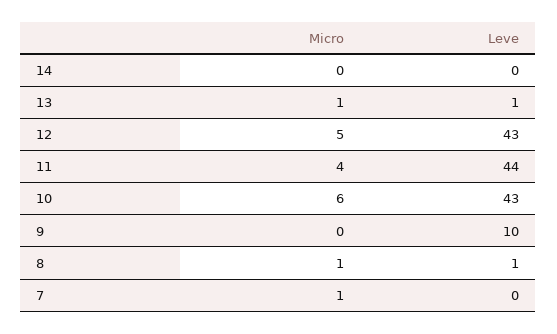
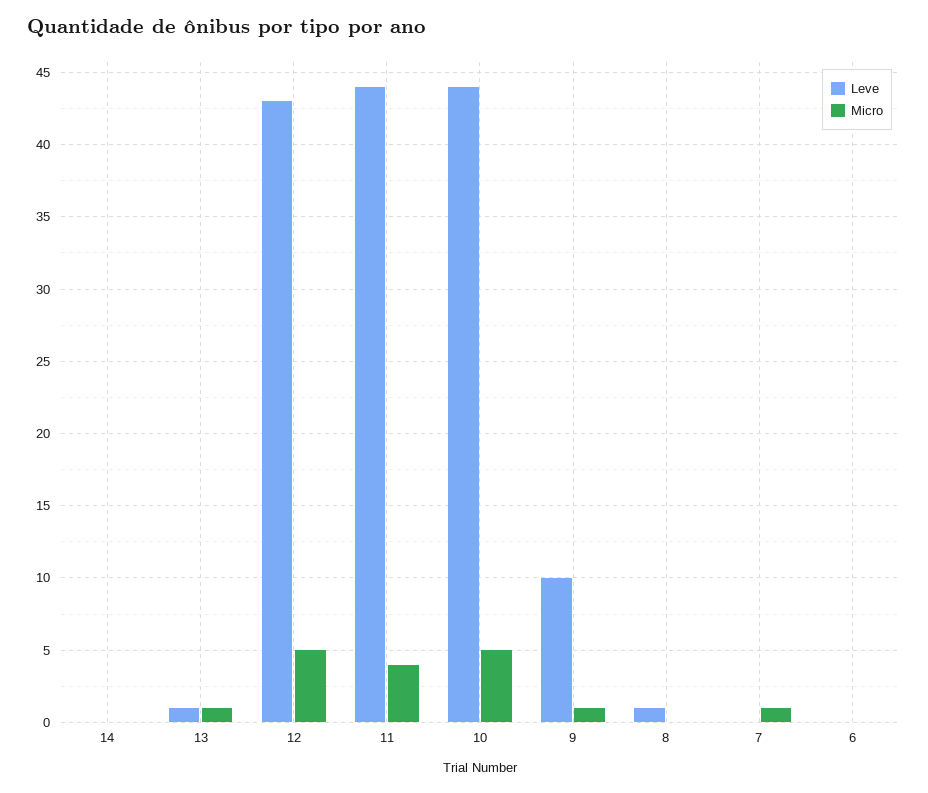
  {
    "Micro": {
      "14": 0,
      "13": 1,
      "12": 5,
      "11": 4,
-     "10": 6,
+     "10": 5,
-     "9": 0,
+     "9": 1,
-     "8": 1,
+     "8": 0,
-     "7": 1
+     "7": 1,
+     "6": 0
    },
    "Leve": {
      "14": 0,
      "13": 1,
      "12": 43,
      "11": 44,
-     "10": 43,
+     "10": 44,
      "9": 10,
      "8": 1,
-     "7": 0
+     "7": 0,
+     "6": 0
    }
  }

